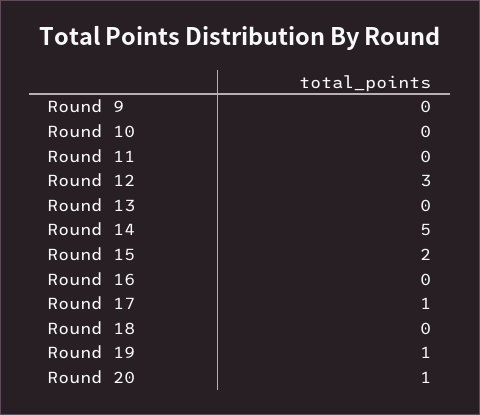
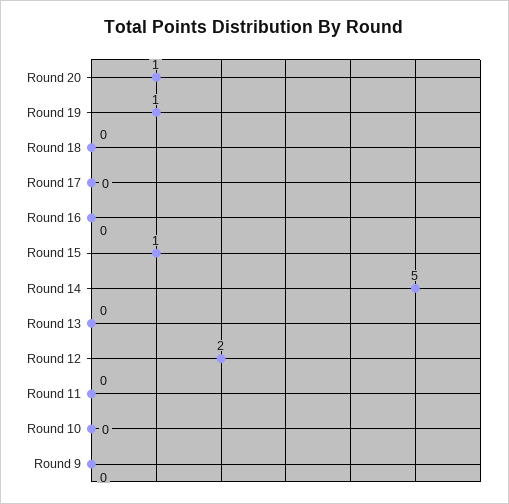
  {
    "Round 9": 0,
    "Round 10": 0,
    "Round 11": 0,
-   "Round 12": 3,
+   "Round 12": 2,
    "Round 13": 0,
    "Round 14": 5,
-   "Round 15": 2,
+   "Round 15": 1,
    "Round 16": 0,
-   "Round 17": 1,
+   "Round 17": 0,
    "Round 18": 0,
    "Round 19": 1,
    "Round 20": 1
  }

